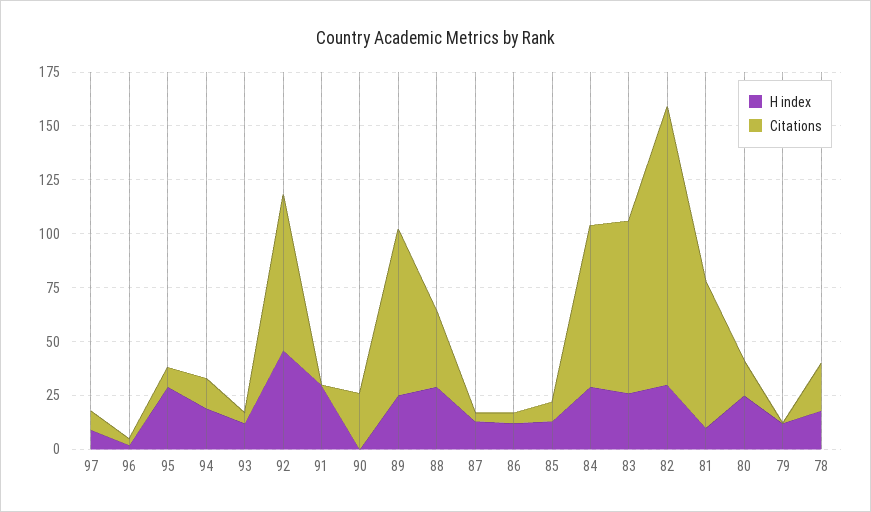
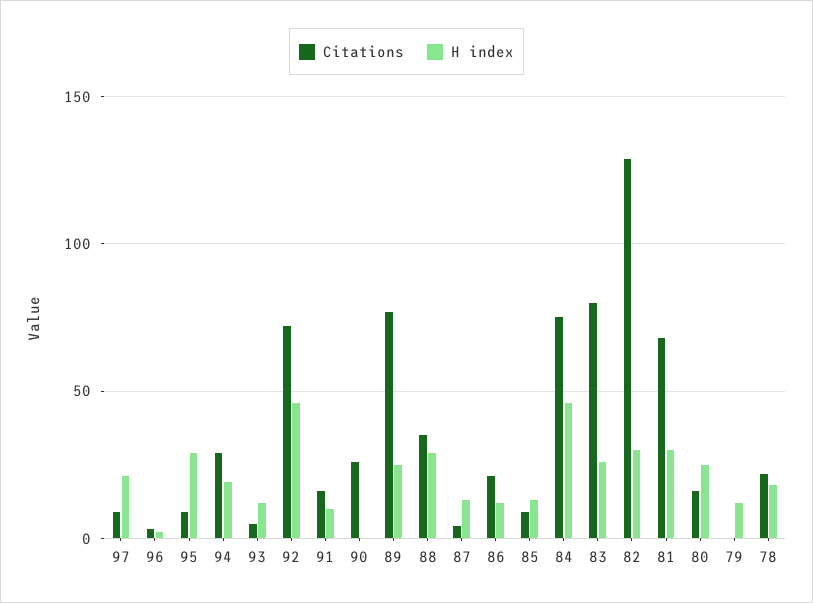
  {
    "H index": {
-     "97": 10,
+     "97": 20,
      "96": 0,
      "95": 30,
      "94": 20,
      "93": 10,
      "92": 45,
-     "91": 30,
+     "91": 10,
      "90": 0,
      "89": 25,
      "88": 30,
      "87": 15,
      "86": 10,
      "85": 15,
-     "84": 30,
+     "84": 45,
      "83": 25,
      "82": 30,
-     "81": 10,
+     "81": 30,
      "80": 25,
      "79": 10,
      "78": 20
    },
    "Citations": {
      "97": 10,
      "96": 5,
      "95": 10,
-     "94": 15,
+     "94": 30,
      "93": 5,
      "92": 70,
-     "91": 0,
+     "91": 15,
      "90": 25,
      "89": 75,
      "88": 35,
      "87": 5,
-     "86": 5,
+     "86": 20,
      "85": 10,
      "84": 75,
      "83": 80,
      "82": 130,
      "81": 70,
      "80": 15,
      "79": 0,
      "78": 20
    }
  }

